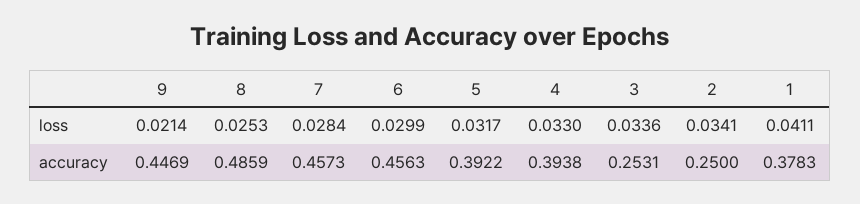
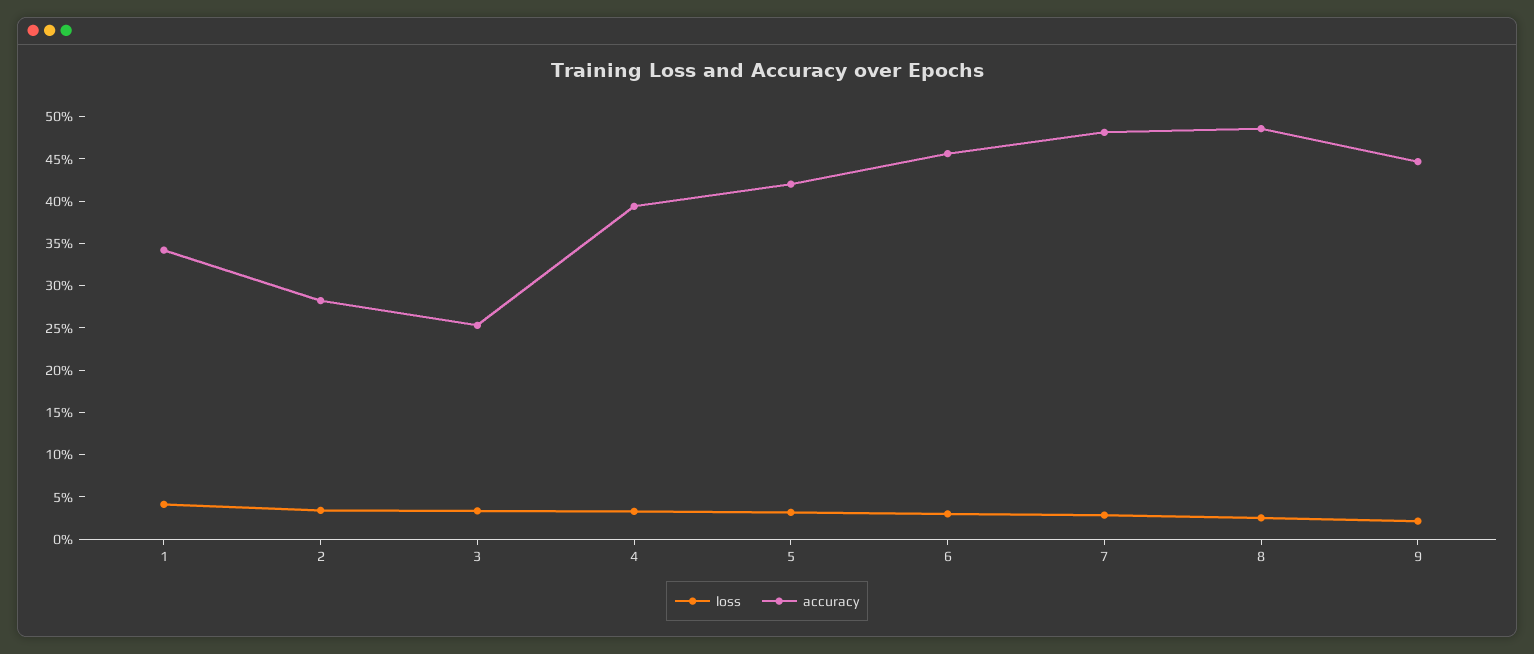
  {
    "loss": {
      "9": 0.0214,
      "8": 0.0253,
      "7": 0.0284,
      "6": 0.0299,
      "5": 0.0317,
      "4": 0.033,
      "3": 0.0336,
      "2": 0.0341,
      "1": 0.0411
    },
    "accuracy": {
      "9": 0.4469,
      "8": 0.4859,
-     "7": 0.4573,
+     "7": 0.48,
      "6": 0.4563,
-     "5": 0.3922,
+     "5": 0.42,
      "4": 0.3938,
      "3": 0.2531,
-     "2": 0.25,
+     "2": 0.28,
-     "1": 0.3783
+     "1": 0.34
    }
  }

